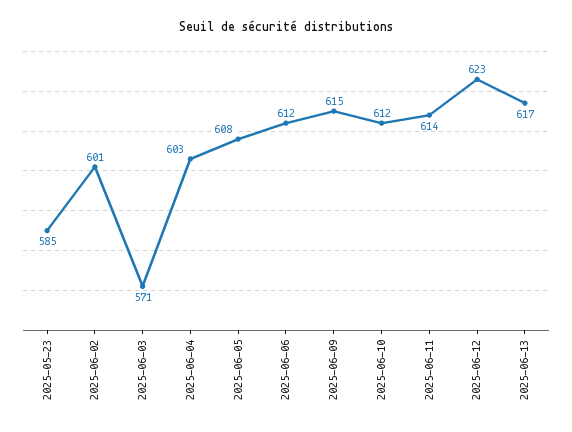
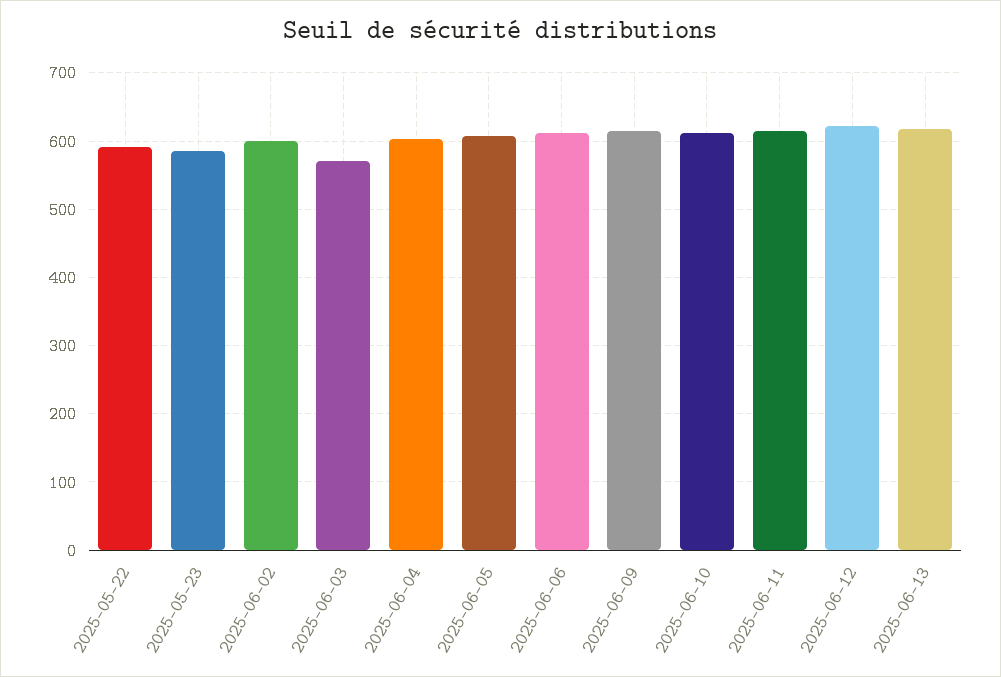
  {
    "2025-05-23": 585,
    "2025-06-02": 601,
    "2025-06-03": 571,
    "2025-06-04": 603,
    "2025-06-05": 608,
    "2025-06-06": 612,
    "2025-06-09": 615,
    "2025-06-10": 612,
    "2025-06-11": 614,
    "2025-06-12": 623,
-   "2025-06-13": 617
+   "2025-06-13": 617,
+   "2025-05-22": 590
  }

